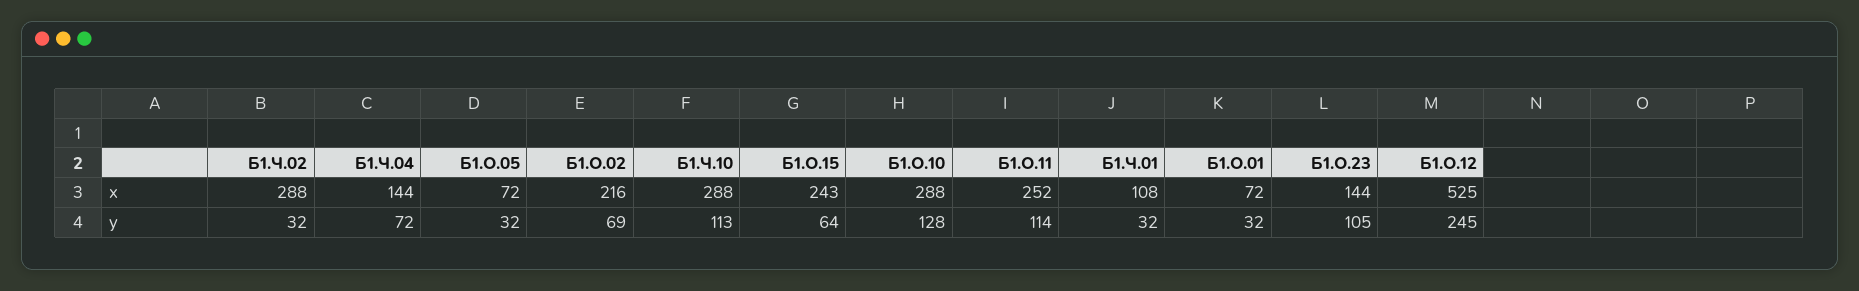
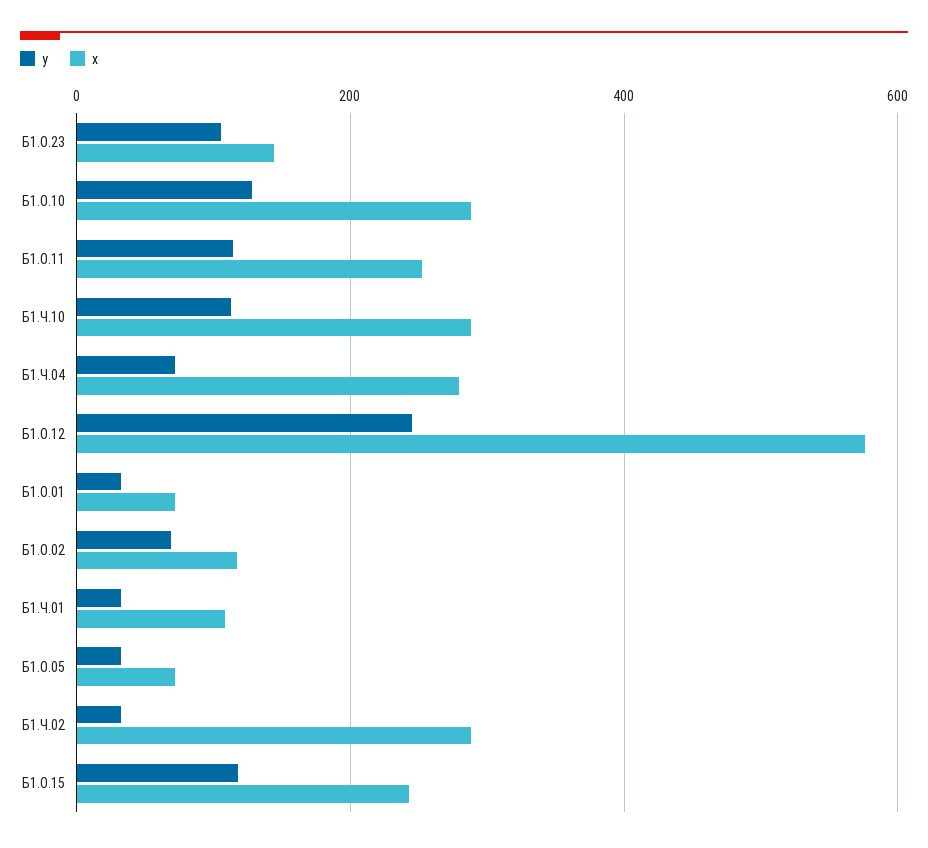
  {
    "x": {
      "Б1.Ч.02": 288,
-     "Б1.Ч.04": 144,
+     "Б1.Ч.04": 280,
      "Б1.О.05": 72,
-     "Б1.О.02": 216,
+     "Б1.О.02": 120,
      "Б1.Ч.10": 288,
      "Б1.О.15": 243,
      "Б1.О.10": 288,
      "Б1.О.11": 252,
      "Б1.Ч.01": 108,
      "Б1.О.01": 72,
      "Б1.О.23": 144,
-     "Б1.О.12": 525
+     "Б1.О.12": 580
    },
    "y": {
      "Б1.Ч.02": 32,
      "Б1.Ч.04": 72,
      "Б1.О.05": 32,
      "Б1.О.02": 69,
      "Б1.Ч.10": 113,
-     "Б1.О.15": 64,
+     "Б1.О.15": 120,
      "Б1.О.10": 128,
      "Б1.О.11": 114,
      "Б1.Ч.01": 32,
      "Б1.О.01": 32,
      "Б1.О.23": 105,
      "Б1.О.12": 245
    }
  }

